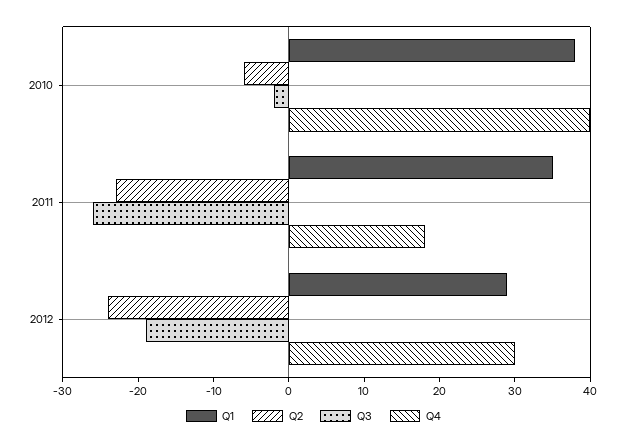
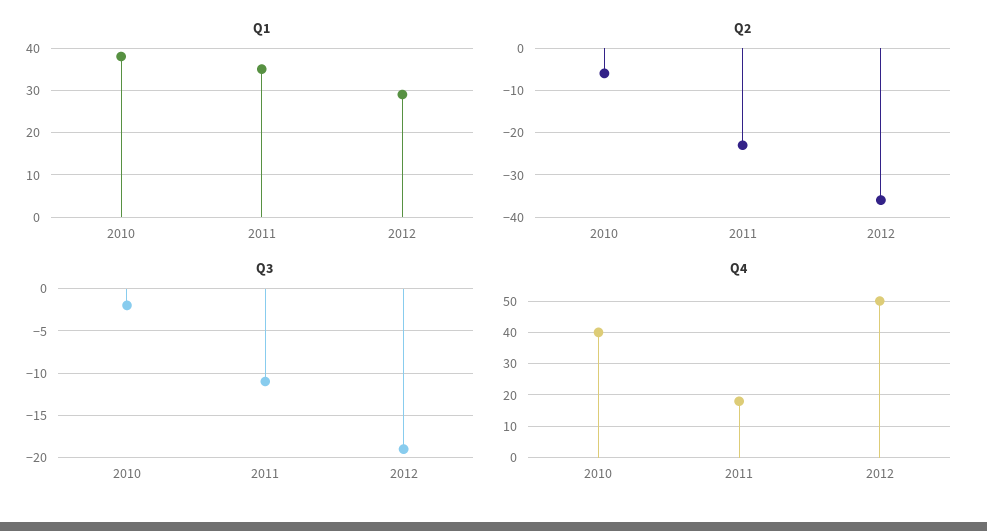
  {
    "Q1": {
      "2010": 40,
      "2011": 35,
      "2012": 30
    },
    "Q2": {
      "2010": -5,
      "2011": -25,
-     "2012": -25
+     "2012": -35
    },
    "Q3": {
      "2010": -2,
-     "2011": -25,
+     "2011": -11,
      "2012": -19
    },
    "Q4": {
      "2010": 40,
      "2011": 20,
-     "2012": 30
+     "2012": 50
    }
  }

